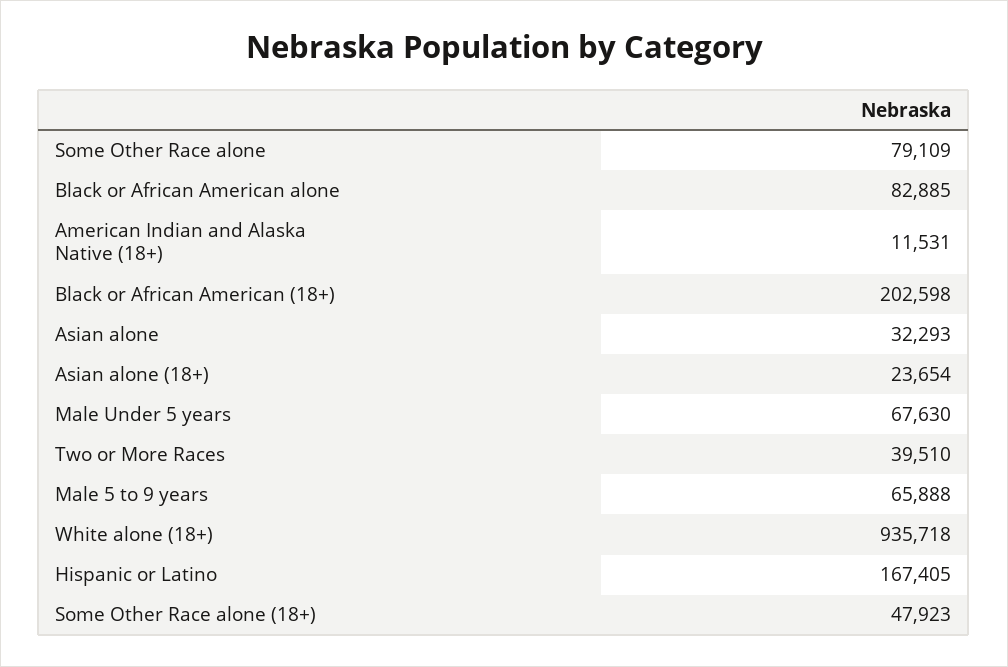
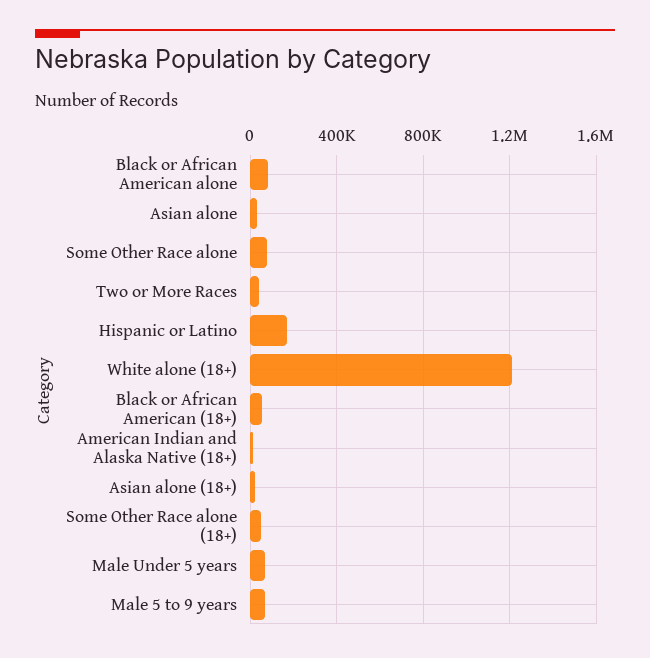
  {
    "Some Other Race alone": 79109,
    "Black or African American alone": 82885,
    "American Indian and Alaska Native (18+)": 11531,
-   "Black or African American (18+)": 202598,
+   "Black or African American (18+)": 50000,
    "Asian alone": 32293,
    "Asian alone (18+)": 23654,
    "Male Under 5 years": 67630,
    "Two or More Races": 39510,
    "Male 5 to 9 years": 65888,
-   "White alone (18+)": 935718,
+   "White alone (18+)": 1200000,
    "Hispanic or Latino": 167405,
    "Some Other Race alone (18+)": 47923
  }

